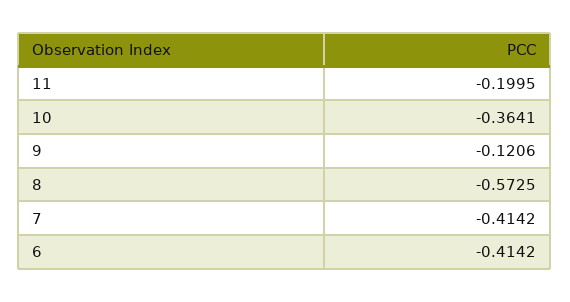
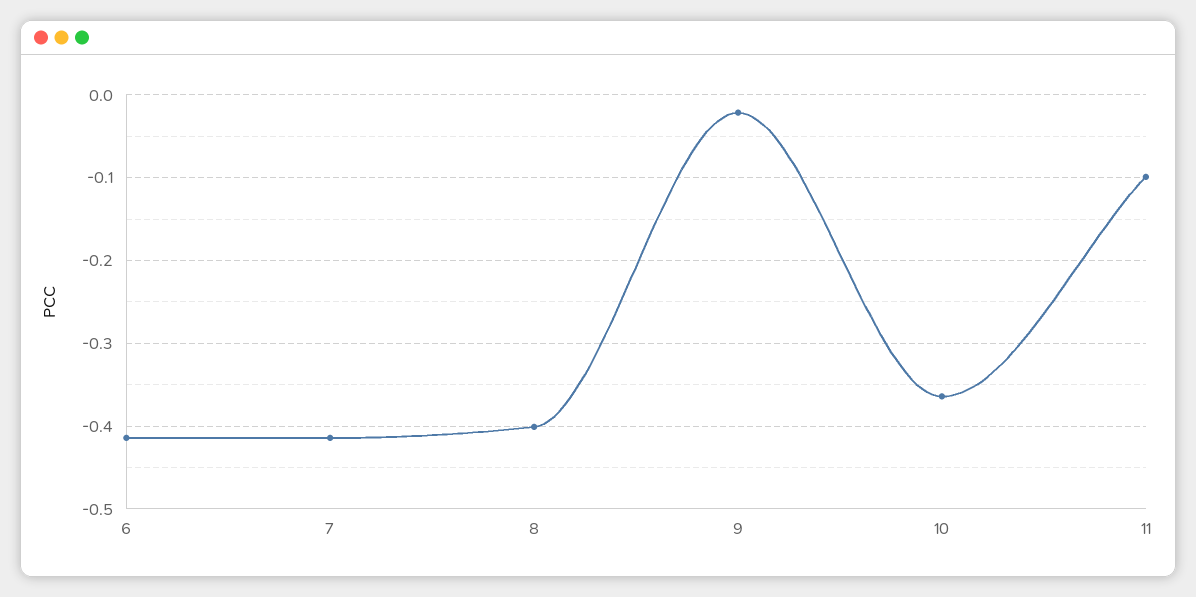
  {
-   "11": -0.1995,
+   "11": -0.1,
    "10": -0.3641,
-   "9": -0.1206,
+   "9": -0.02,
-   "8": -0.5725,
+   "8": -0.4,
    "7": -0.4142,
    "6": -0.4142
  }

